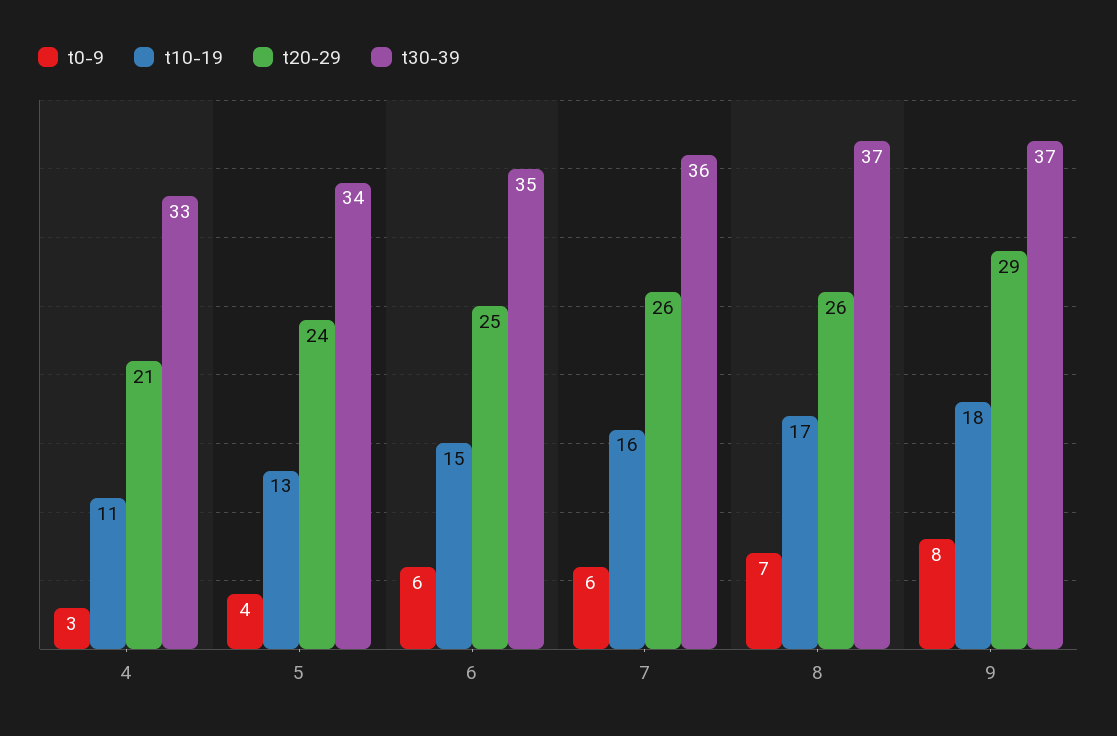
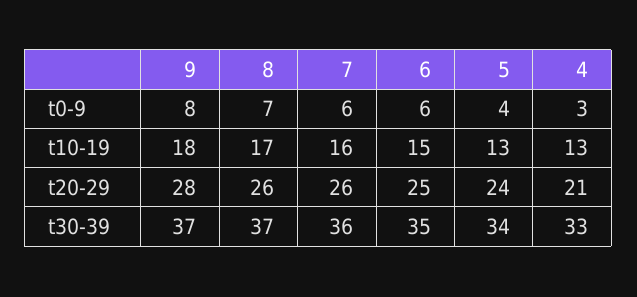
  {
    "t0-9": {
      "4": 3,
      "5": 4,
      "6": 6,
      "7": 6,
      "8": 7,
      "9": 8
    },
    "t10-19": {
-     "4": 11,
+     "4": 13,
      "5": 13,
      "6": 15,
      "7": 16,
      "8": 17,
      "9": 18
    },
    "t20-29": {
      "4": 21,
      "5": 24,
      "6": 25,
      "7": 26,
      "8": 26,
-     "9": 29
+     "9": 28
    },
    "t30-39": {
      "4": 33,
      "5": 34,
      "6": 35,
      "7": 36,
      "8": 37,
      "9": 37
    }
  }

